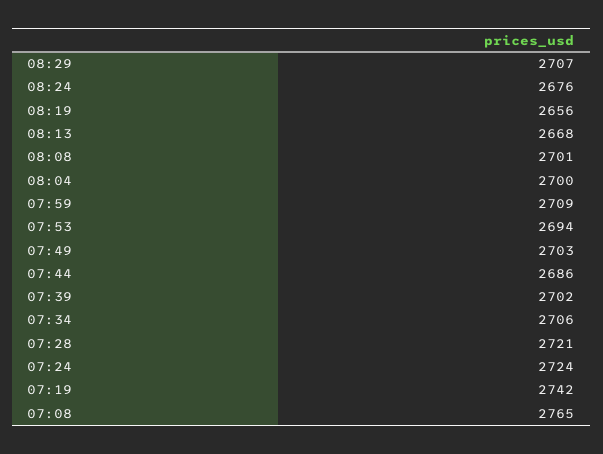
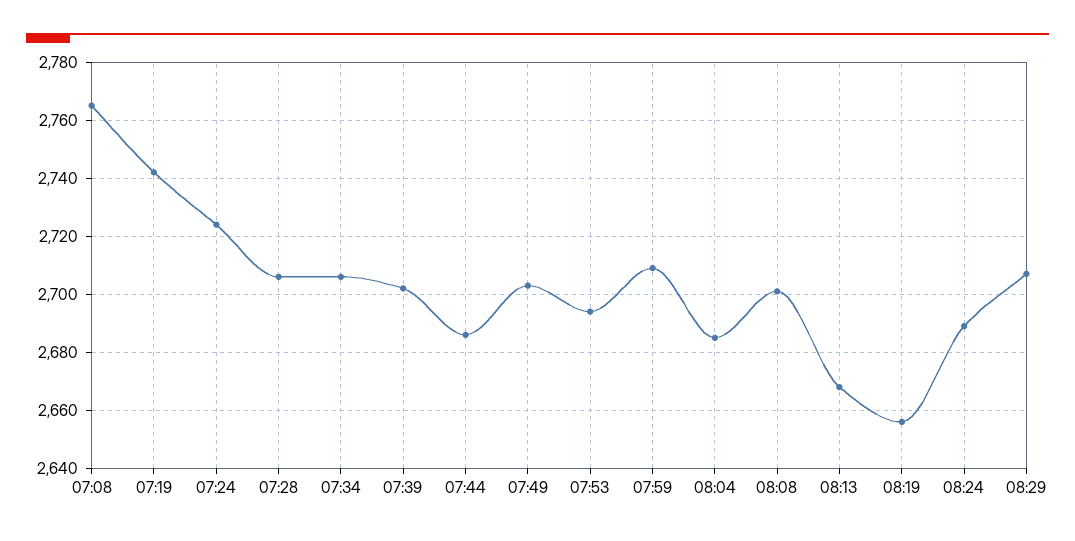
  {
    "08:29": 2707,
-   "08:24": 2676,
+   "08:24": 2690,
    "08:19": 2656,
    "08:13": 2668,
    "08:08": 2701,
-   "08:04": 2700,
+   "08:04": 2685,
    "07:59": 2709,
    "07:53": 2694,
    "07:49": 2703,
    "07:44": 2686,
    "07:39": 2702,
    "07:34": 2706,
-   "07:28": 2721,
+   "07:28": 2705,
    "07:24": 2724,
    "07:19": 2742,
    "07:08": 2765
  }

